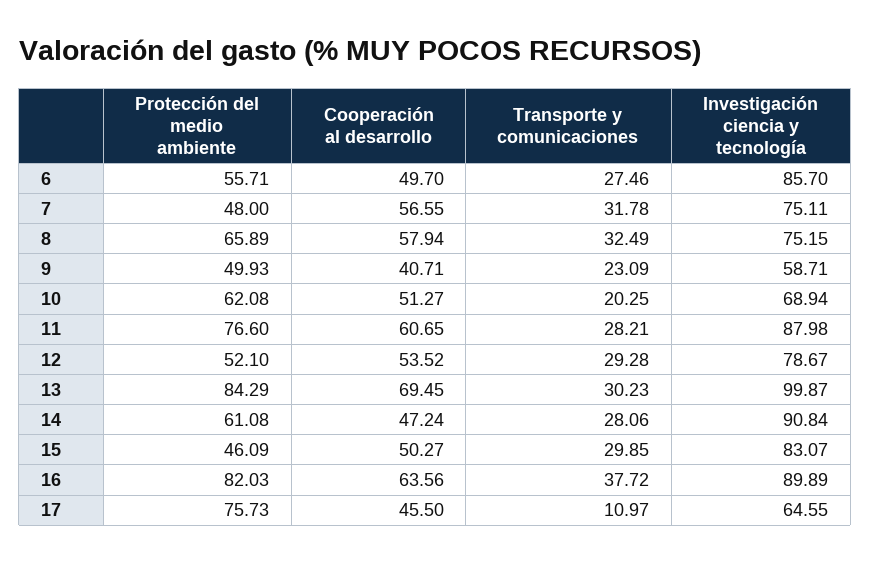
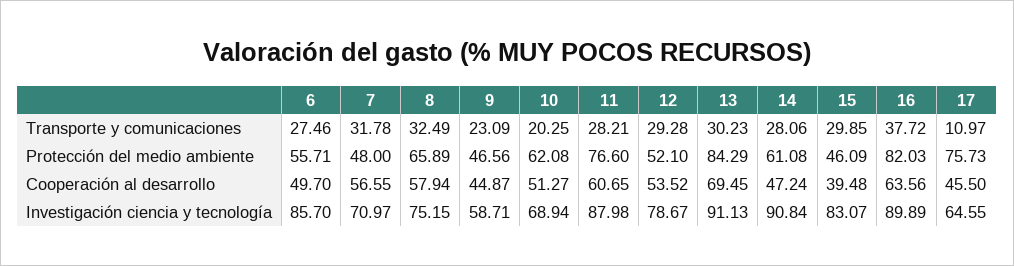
  {
    "Protección del medio ambiente": {
      "6": 55.71,
      "7": 48,
      "8": 65.89,
-     "9": 49.93,
+     "9": 46.56,
      "10": 62.08,
      "11": 76.6,
      "12": 52.1,
      "13": 84.29,
      "14": 61.08,
      "15": 46.09,
      "16": 82.03,
      "17": 75.73
    },
    "Cooperación al desarrollo": {
      "6": 49.7,
      "7": 56.55,
      "8": 57.94,
-     "9": 40.71,
+     "9": 44.87,
      "10": 51.27,
      "11": 60.65,
      "12": 53.52,
      "13": 69.45,
      "14": 47.24,
-     "15": 50.27,
+     "15": 39.48,
      "16": 63.56,
      "17": 45.5
    },
    "Transporte y comunicaciones": {
      "6": 27.46,
      "7": 31.78,
      "8": 32.49,
      "9": 23.09,
      "10": 20.25,
      "11": 28.21,
      "12": 29.28,
      "13": 30.23,
      "14": 28.06,
      "15": 29.85,
      "16": 37.72,
      "17": 10.97
    },
    "Investigación ciencia y tecnología": {
      "6": 85.7,
-     "7": 75.11,
+     "7": 70.97,
      "8": 75.15,
      "9": 58.71,
      "10": 68.94,
      "11": 87.98,
      "12": 78.67,
-     "13": 99.87,
+     "13": 91.13,
      "14": 90.84,
      "15": 83.07,
      "16": 89.89,
      "17": 64.55
    }
  }

